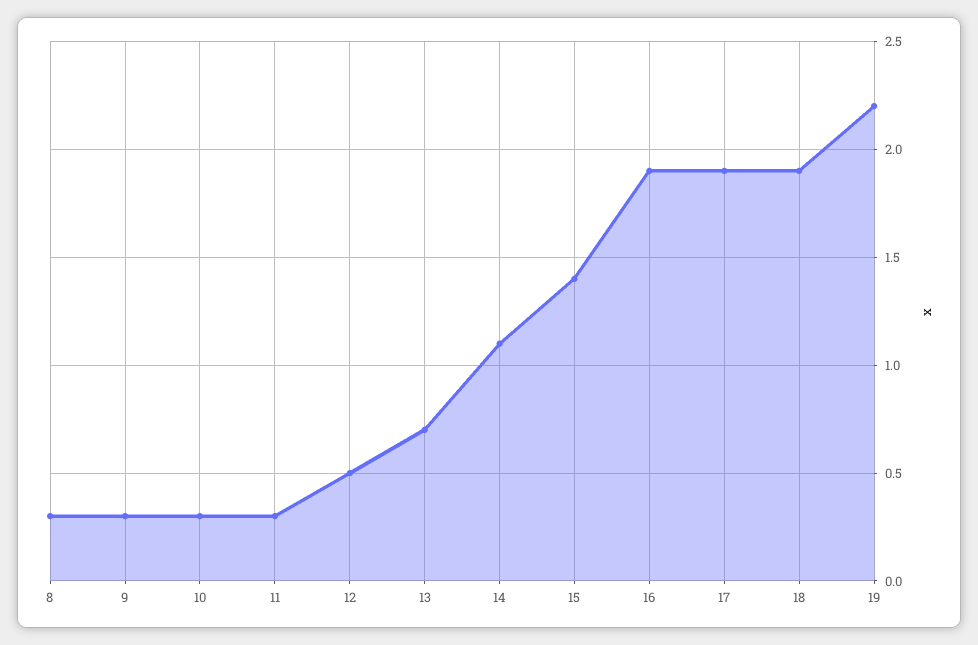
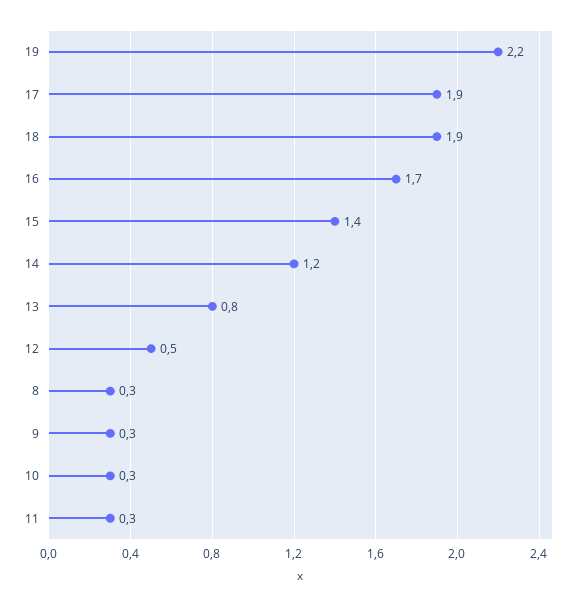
  {
    "8": 0.3,
    "9": 0.3,
    "10": 0.3,
    "11": 0.3,
    "12": 0.5,
-   "13": 0.7,
+   "13": 0.8,
-   "14": 1.1,
+   "14": 1.2,
    "15": 1.4,
-   "16": 1.9,
+   "16": 1.7,
    "17": 1.9,
    "18": 1.9,
    "19": 2.2
  }

